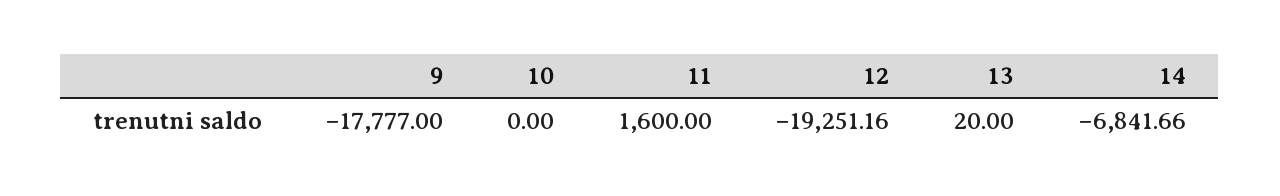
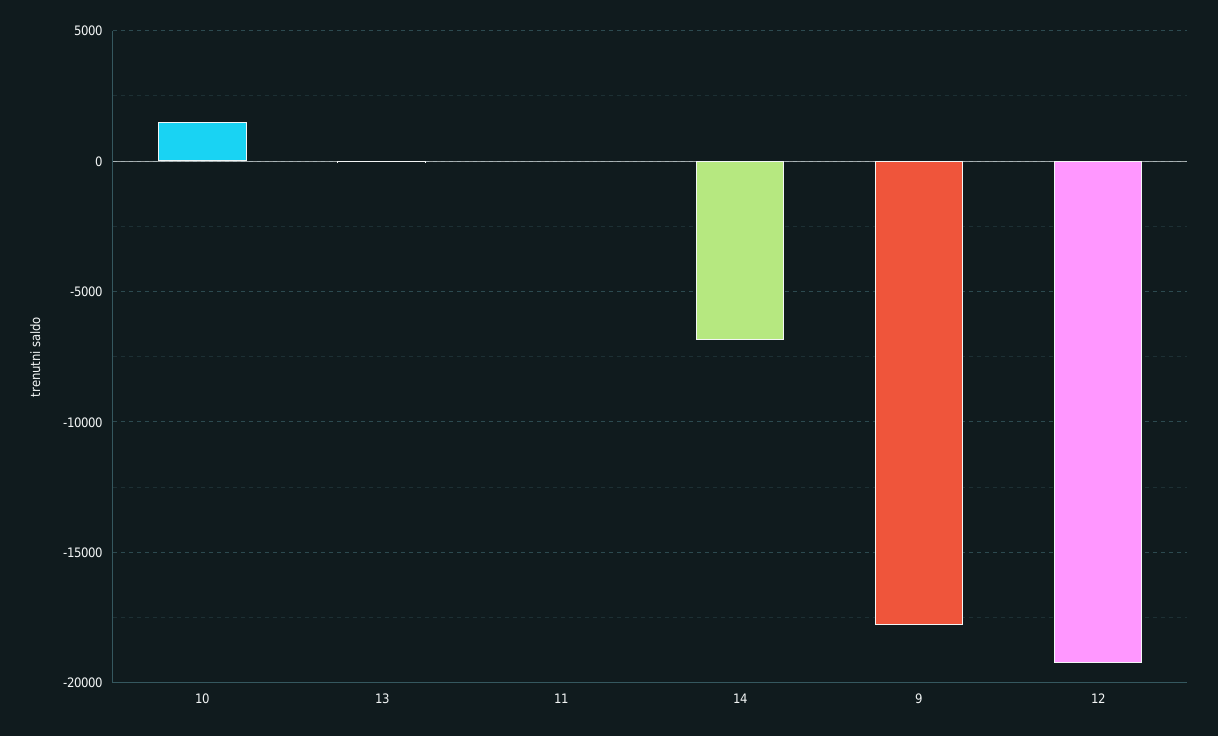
  {
    "9": -17777,
-   "10": 0,
+   "10": 1500,
-   "11": 1600,
+   "11": 0,
    "12": -19251.16,
    "13": 20,
    "14": -6841.66
  }

